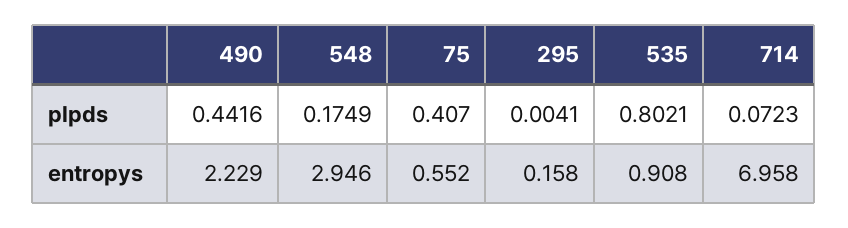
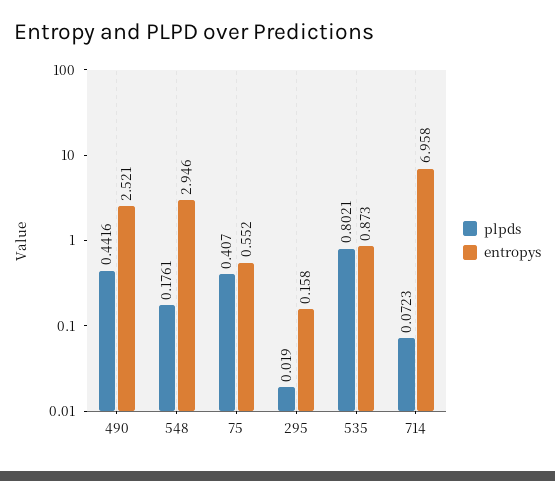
  {
    "plpds": {
      "490": 0.4416,
-     "548": 0.1749,
+     "548": 0.1761,
      "75": 0.407,
-     "295": 0.0041,
+     "295": 0.019,
      "535": 0.8021,
      "714": 0.0723
    },
    "entropys": {
-     "490": 2.229,
+     "490": 2.521,
      "548": 2.946,
      "75": 0.552,
      "295": 0.158,
-     "535": 0.908,
+     "535": 0.873,
      "714": 6.958
    }
  }

